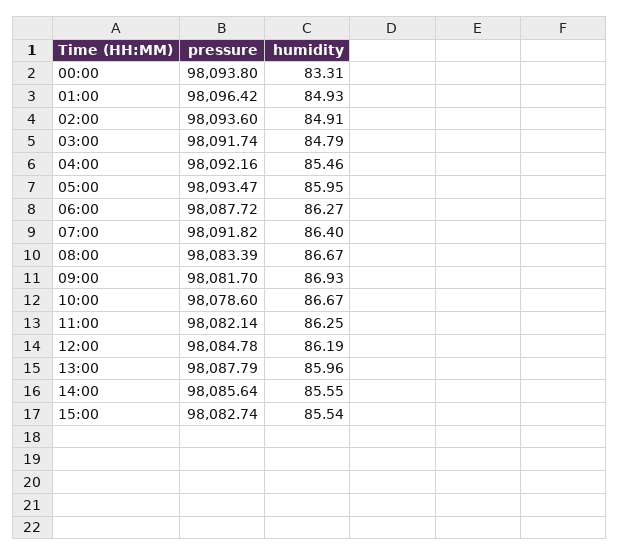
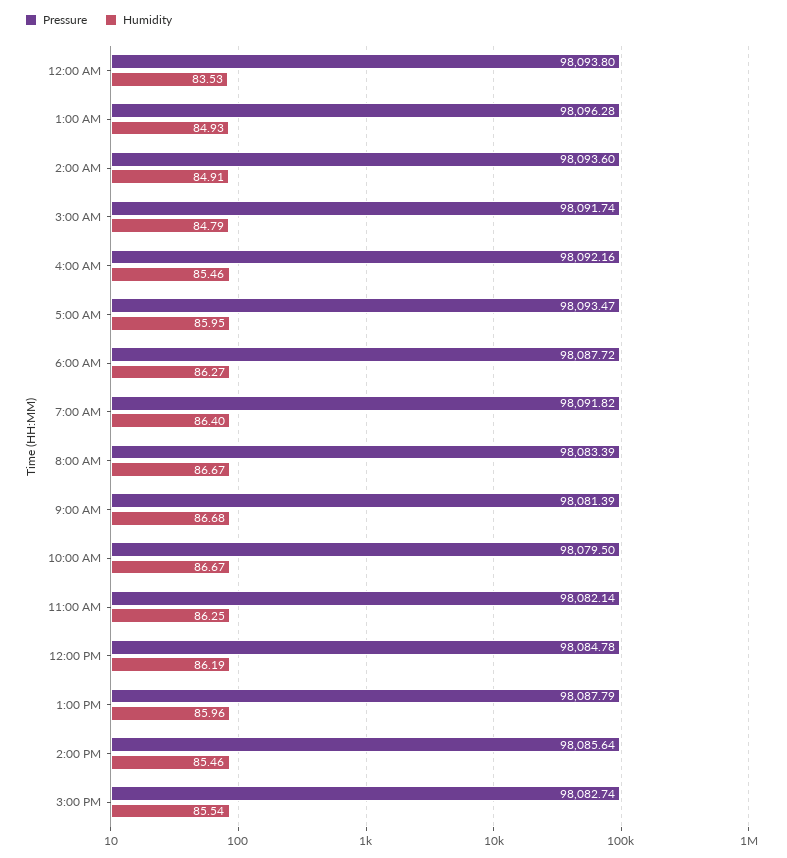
  {
    "pressure": {
      "00:00": 98093.8,
-     "01:00": 98096.42,
+     "01:00": 98096.28,
      "02:00": 98093.6,
      "03:00": 98091.74,
      "04:00": 98092.16,
      "05:00": 98093.47,
      "06:00": 98087.72,
      "07:00": 98091.82,
      "08:00": 98083.39,
-     "09:00": 98081.7,
+     "09:00": 98081.39,
-     "10:00": 98078.6,
+     "10:00": 98079.5,
      "11:00": 98082.14,
      "12:00": 98084.78,
      "13:00": 98087.79,
      "14:00": 98085.64,
      "15:00": 98082.74
    },
    "humidity": {
-     "00:00": 83.31,
+     "00:00": 83.53,
      "01:00": 84.93,
      "02:00": 84.91,
      "03:00": 84.79,
      "04:00": 85.46,
      "05:00": 85.95,
      "06:00": 86.27,
      "07:00": 86.4,
      "08:00": 86.67,
-     "09:00": 86.93,
+     "09:00": 86.68,
      "10:00": 86.67,
      "11:00": 86.25,
      "12:00": 86.19,
      "13:00": 85.96,
-     "14:00": 85.55,
+     "14:00": 85.46,
      "15:00": 85.54
    }
  }

